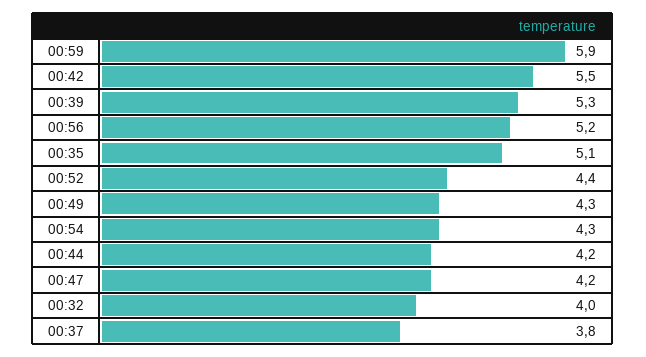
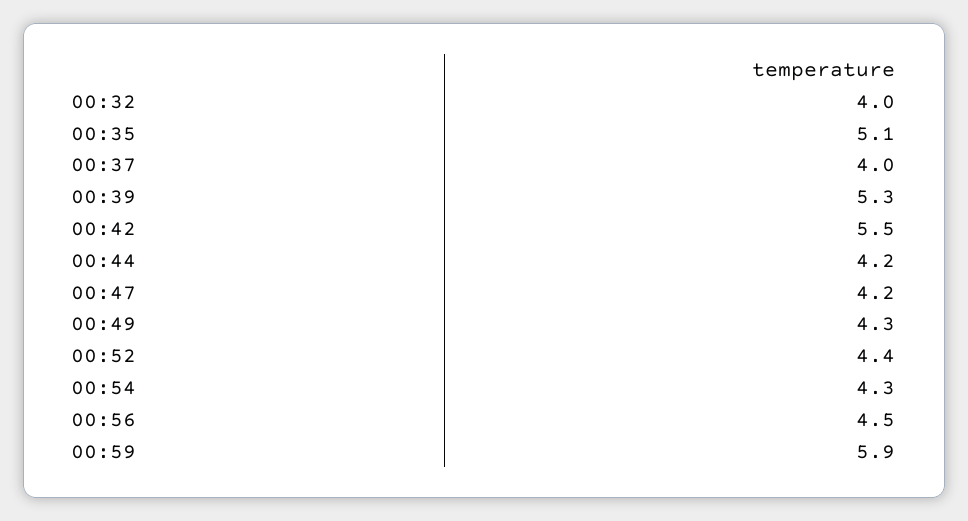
  {
    "00:59": 5.9,
    "00:42": 5.5,
    "00:39": 5.3,
-   "00:56": 5.2,
+   "00:56": 4.5,
    "00:35": 5.1,
    "00:52": 4.4,
    "00:49": 4.3,
    "00:54": 4.3,
    "00:44": 4.2,
    "00:47": 4.2,
    "00:32": 4,
-   "00:37": 3.8
+   "00:37": 4
  }

